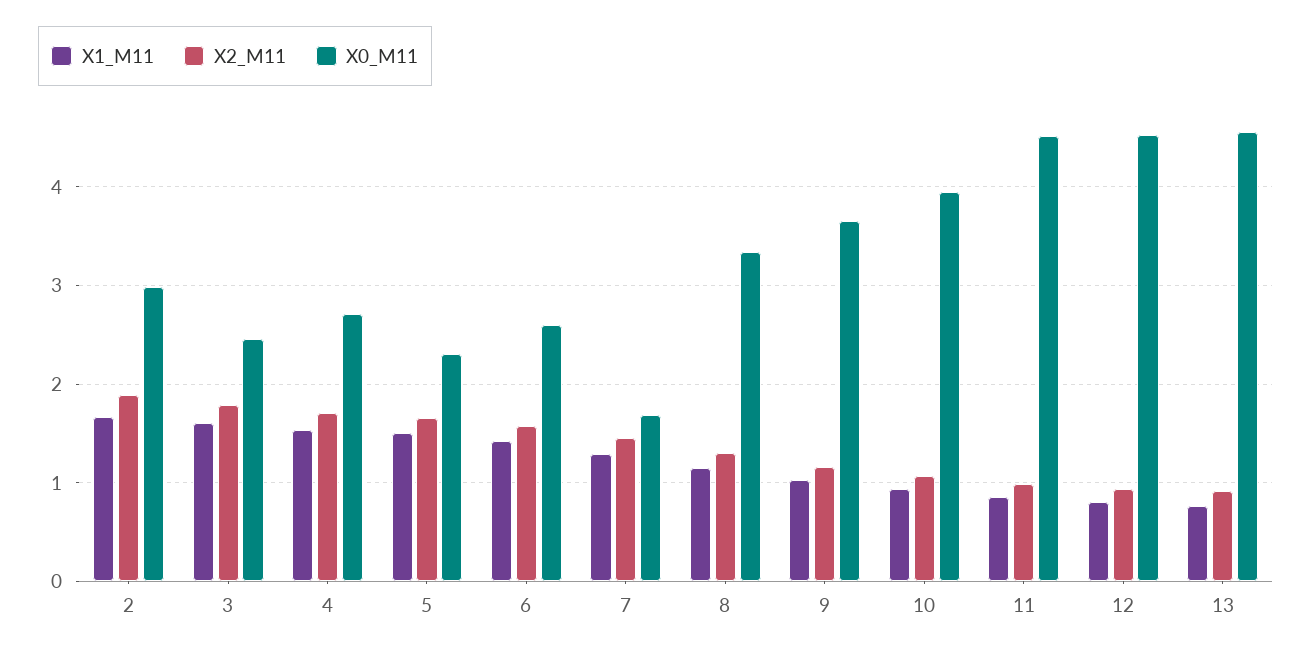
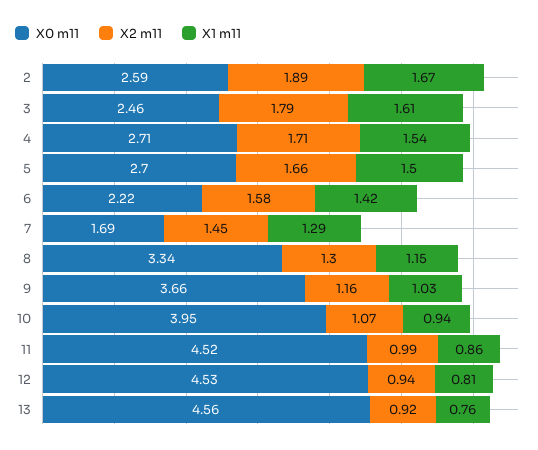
  {
    "X1_M11": {
      "2": 1.67,
      "3": 1.61,
      "4": 1.54,
      "5": 1.5,
      "6": 1.42,
      "7": 1.29,
      "8": 1.15,
      "9": 1.03,
      "10": 0.94,
      "11": 0.86,
      "12": 0.81,
      "13": 0.76
    },
    "X2_M11": {
      "2": 1.89,
      "3": 1.79,
      "4": 1.71,
      "5": 1.66,
      "6": 1.58,
      "7": 1.45,
      "8": 1.3,
      "9": 1.16,
      "10": 1.07,
      "11": 0.99,
      "12": 0.94,
      "13": 0.92
    },
    "X0_M11": {
-     "2": 3,
+     "2": 2.59,
      "3": 2.46,
      "4": 2.71,
-     "5": 2.3,
+     "5": 2.7,
-     "6": 2.6,
+     "6": 2.22,
      "7": 1.69,
      "8": 3.34,
      "9": 3.66,
      "10": 3.95,
      "11": 4.52,
      "12": 4.53,
      "13": 4.56
    }
  }

